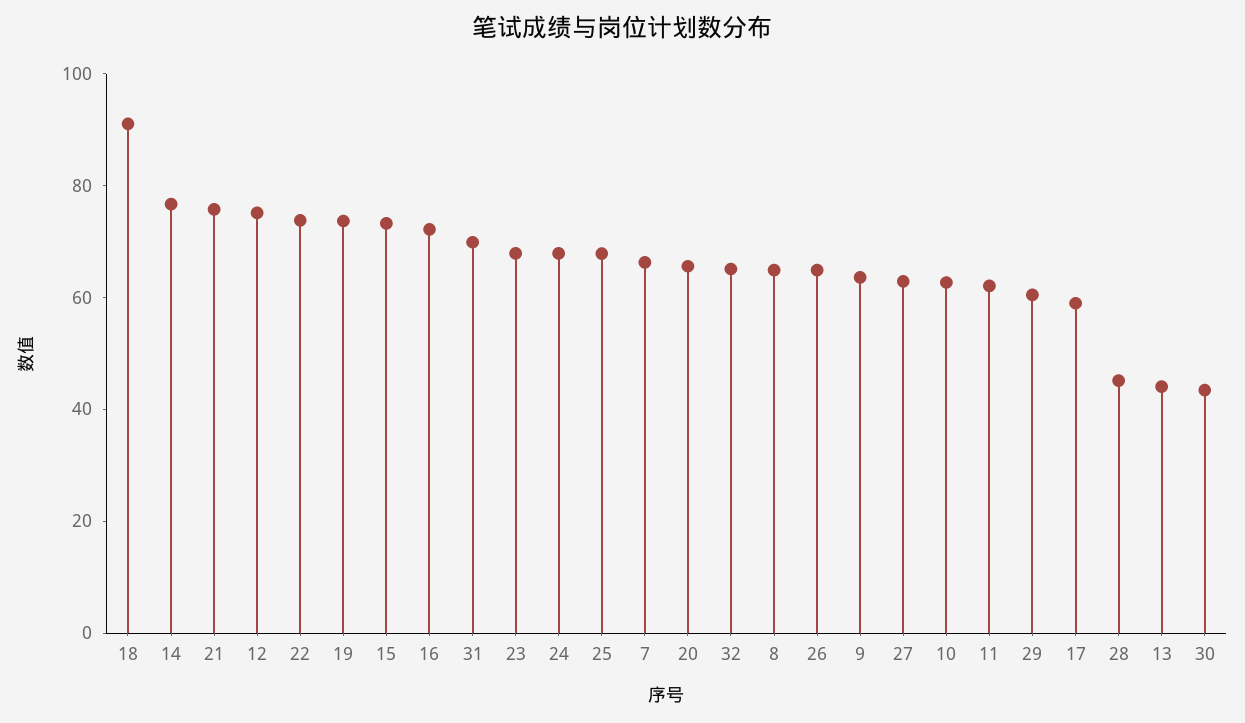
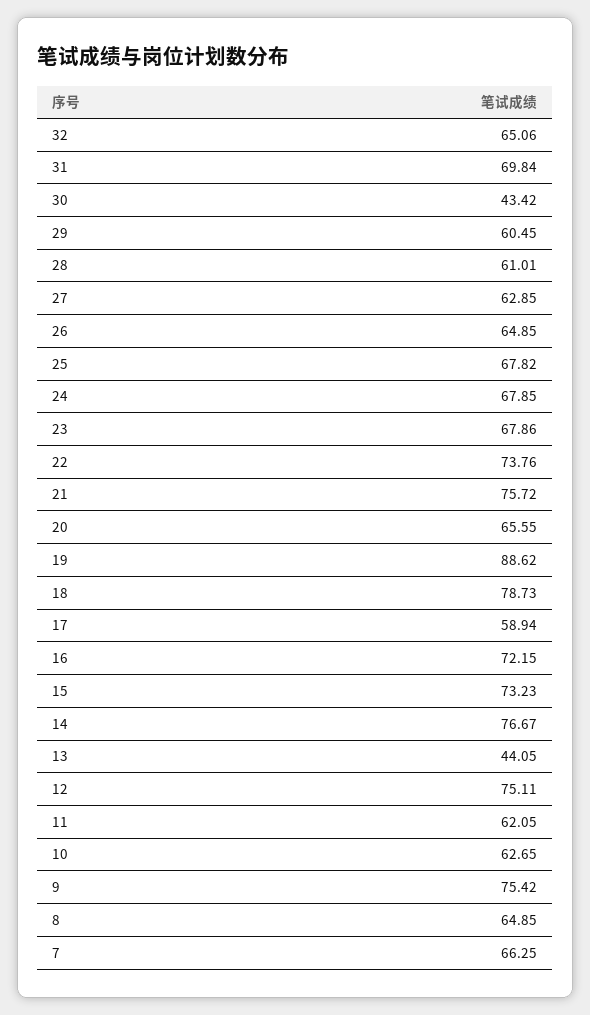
  {
-   "18": 90,
+   "18": 78.73,
    "14": 76.67,
    "21": 75.72,
    "12": 75.11,
    "22": 73.76,
-   "19": 75,
+   "19": 88.62,
    "15": 73.23,
    "16": 72.15,
    "31": 69.84,
    "23": 67.86,
    "24": 67.85,
    "25": 67.82,
    "7": 66.25,
    "20": 65.55,
    "32": 65.06,
    "8": 64.85,
    "26": 64.85,
-   "9": 65,
+   "9": 75.42,
    "27": 62.85,
    "10": 62.65,
    "11": 62.05,
    "29": 60.45,
    "17": 58.94,
-   "28": 45,
+   "28": 61.01,
    "13": 44.05,
    "30": 43.42
  }

